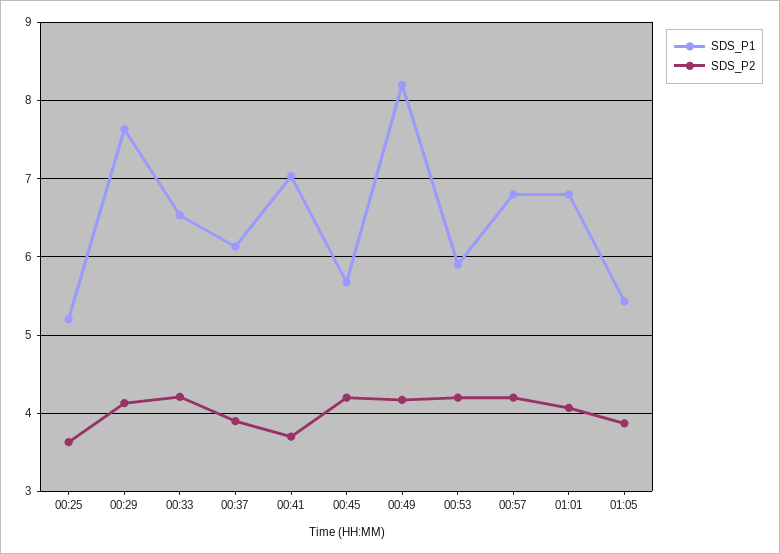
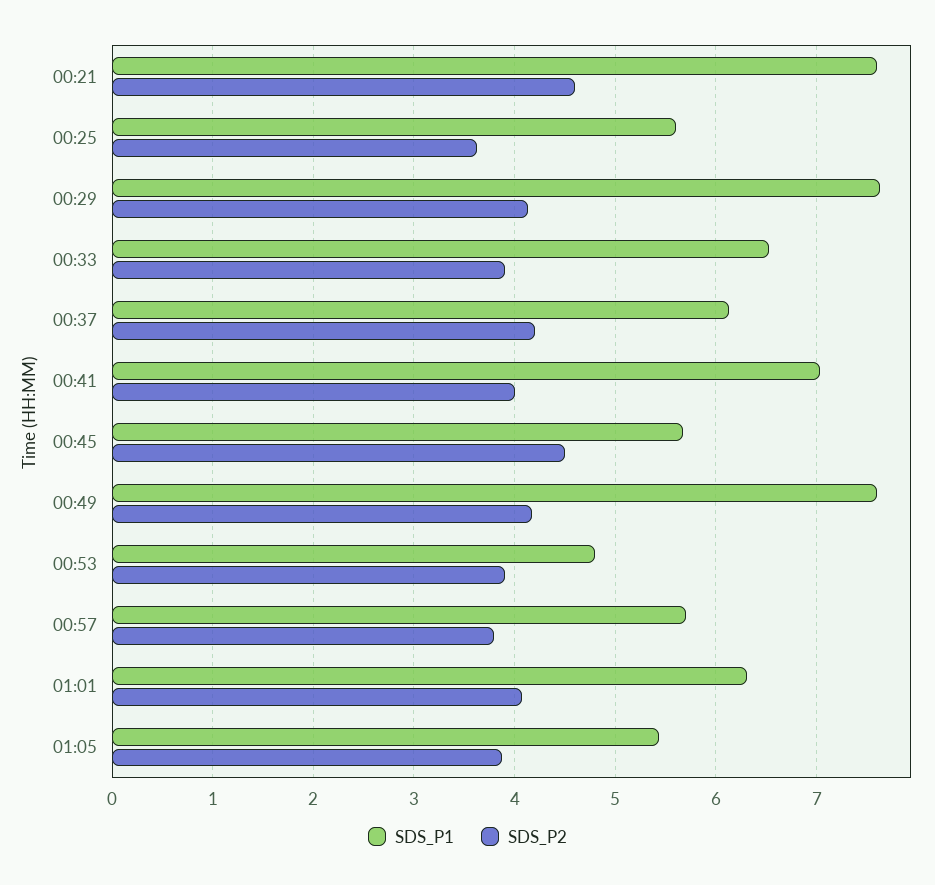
  {
    "SDS_P1": {
-     "00:25": 5.2,
+     "00:25": 5.6,
      "00:29": 7.6,
      "00:33": 6.5,
      "00:37": 6.1,
      "00:41": 7,
      "00:45": 5.7,
-     "00:49": 8.2,
+     "00:49": 7.6,
-     "00:53": 5.9,
+     "00:53": 4.8,
-     "00:57": 6.8,
+     "00:57": 5.7,
-     "01:01": 6.8,
+     "01:01": 6.3,
-     "01:05": 5.4
+     "01:05": 5.4,
+     "00:21": 7.6
    },
    "SDS_P2": {
      "00:25": 3.6,
      "00:29": 4.1,
-     "00:33": 4.2,
+     "00:33": 3.9,
-     "00:37": 3.9,
+     "00:37": 4.2,
-     "00:41": 3.7,
+     "00:41": 4,
-     "00:45": 4.2,
+     "00:45": 4.5,
      "00:49": 4.2,
-     "00:53": 4.2,
+     "00:53": 3.9,
-     "00:57": 4.2,
+     "00:57": 3.8,
      "01:01": 4.1,
-     "01:05": 3.9
+     "01:05": 3.9,
+     "00:21": 4.6
    }
  }

